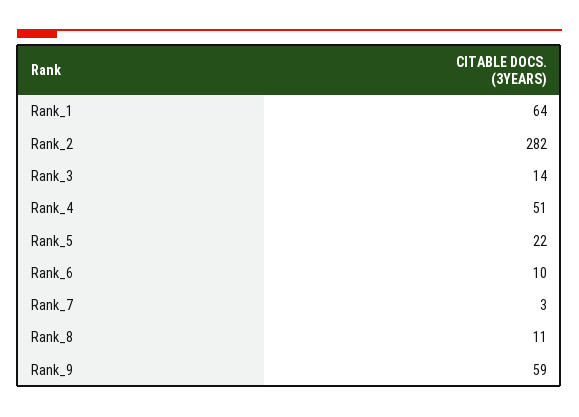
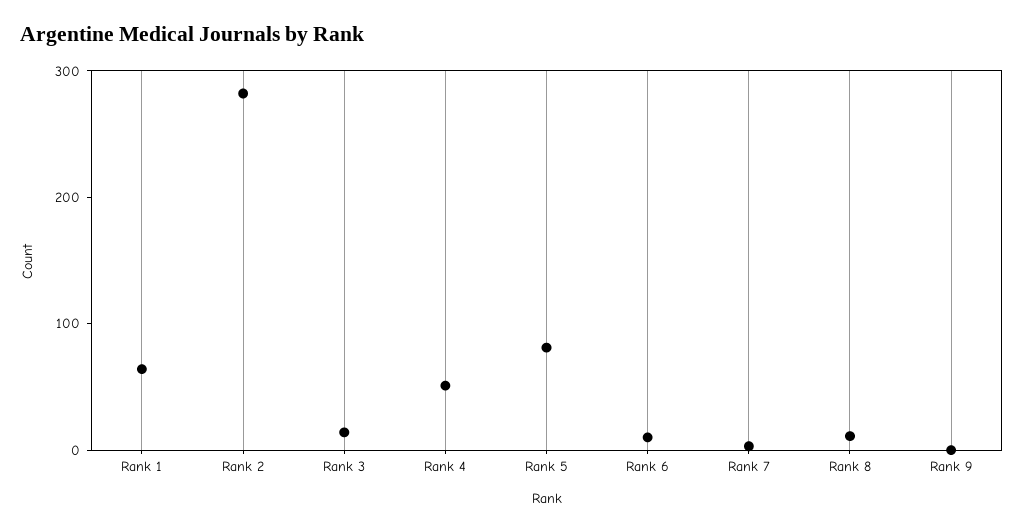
  {
    "Rank_1": 64,
    "Rank_2": 282,
    "Rank_3": 14,
    "Rank_4": 51,
-   "Rank_5": 22,
+   "Rank_5": 80,
    "Rank_6": 10,
    "Rank_7": 3,
    "Rank_8": 11,
-   "Rank_9": 59
+   "Rank_9": 0
  }

